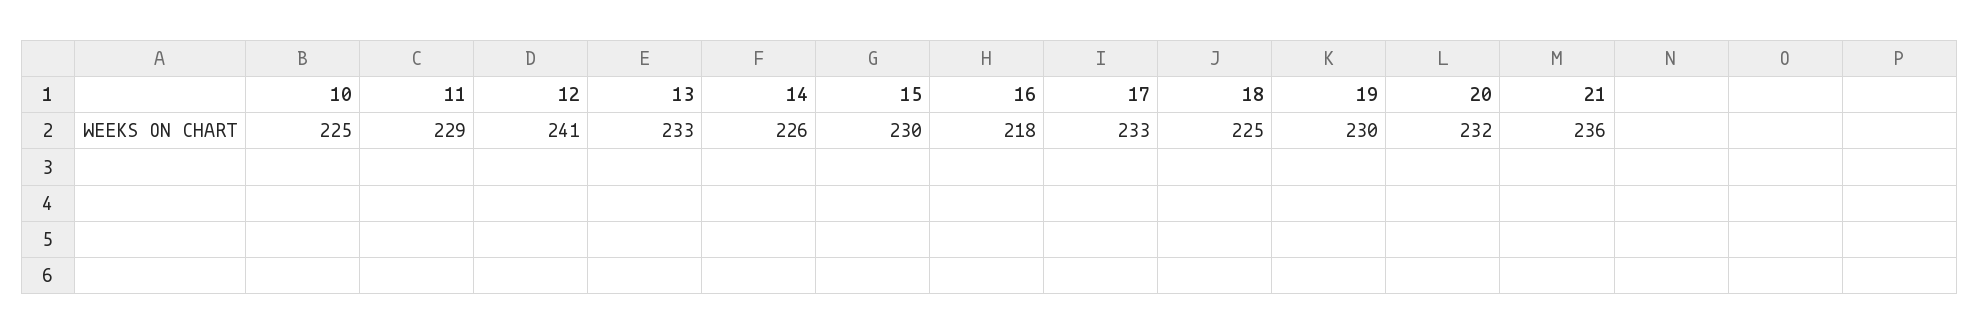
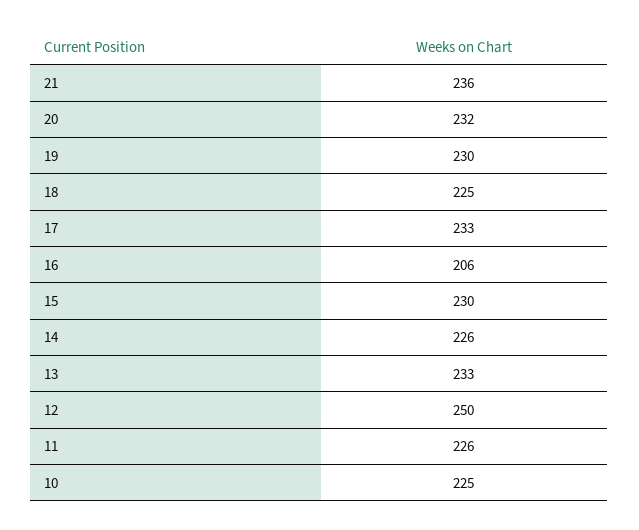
  {
    "10": 225,
-   "11": 229,
+   "11": 226,
-   "12": 241,
+   "12": 250,
    "13": 233,
    "14": 226,
    "15": 230,
-   "16": 218,
+   "16": 206,
    "17": 233,
    "18": 225,
    "19": 230,
    "20": 232,
    "21": 236
  }

